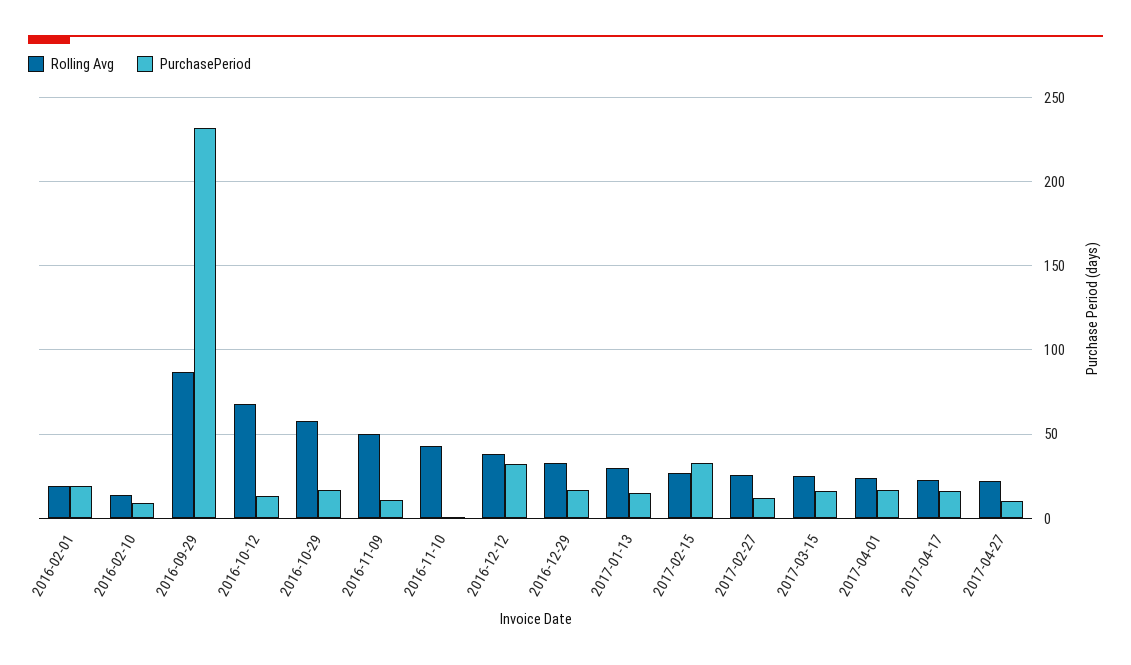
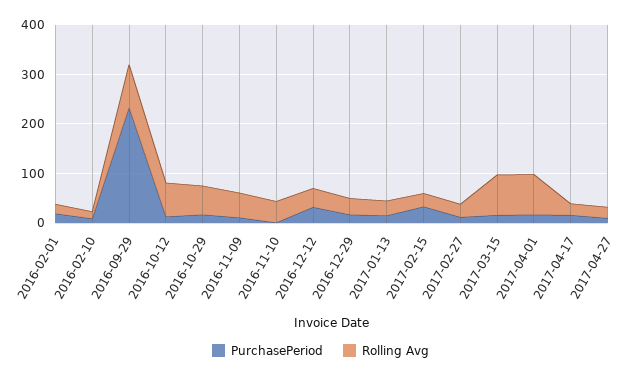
  {
    "Rolling Avg": {
      "2016-02-01": 20,
      "2016-02-10": 15,
      "2016-09-29": 85,
      "2016-10-12": 70,
      "2016-10-29": 60,
      "2016-11-09": 50,
      "2016-11-10": 45,
      "2016-12-12": 40,
      "2016-12-29": 35,
      "2017-01-13": 30,
      "2017-02-15": 25,
      "2017-02-27": 25,
-     "2017-03-15": 25,
+     "2017-03-15": 80,
-     "2017-04-01": 25,
+     "2017-04-01": 80,
      "2017-04-17": 25,
      "2017-04-27": 20
    },
    "PurchasePeriod": {
      "2016-02-01": 20,
      "2016-02-10": 10,
      "2016-09-29": 230,
      "2016-10-12": 15,
      "2016-10-29": 15,
      "2016-11-09": 10,
      "2016-11-10": 0,
      "2016-12-12": 30,
      "2016-12-29": 15,
      "2017-01-13": 15,
      "2017-02-15": 35,
      "2017-02-27": 10,
      "2017-03-15": 15,
      "2017-04-01": 15,
      "2017-04-17": 15,
      "2017-04-27": 10
    }
  }

